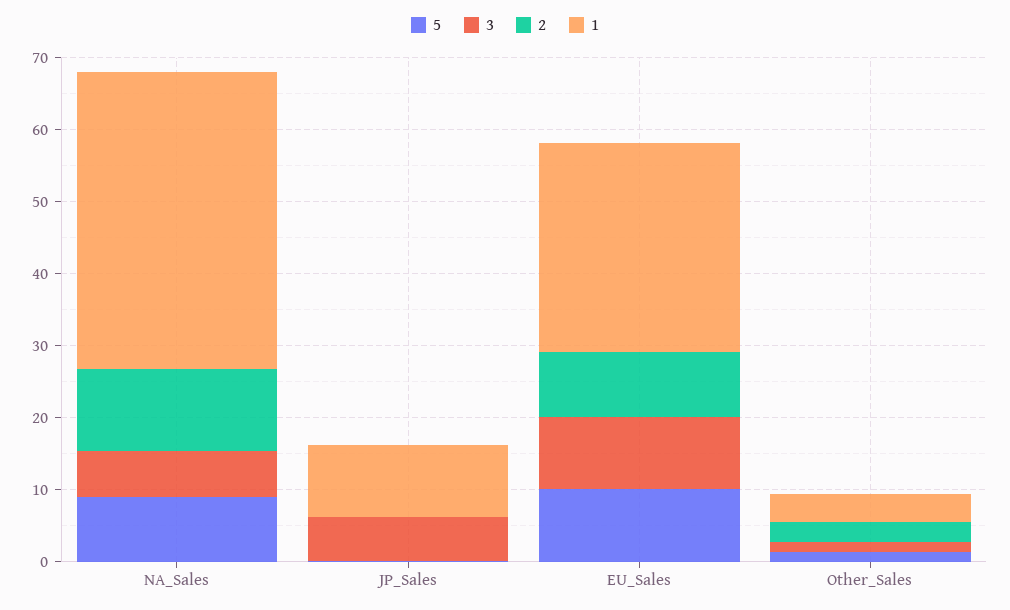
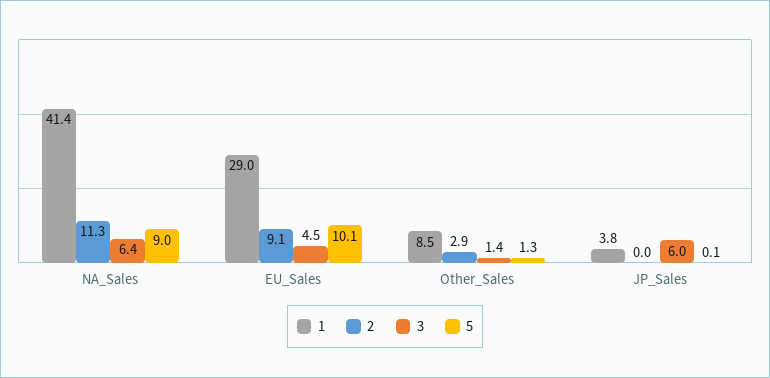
  {
    "5": {
      "NA_Sales": 9,
      "JP_Sales": 0.1,
      "EU_Sales": 10.1,
      "Other_Sales": 1.3
    },
    "3": {
      "NA_Sales": 6.4,
      "JP_Sales": 6,
-     "EU_Sales": 10,
+     "EU_Sales": 4.5,
      "Other_Sales": 1.4
    },
    "2": {
      "NA_Sales": 11.3,
      "JP_Sales": 0,
      "EU_Sales": 9.1,
      "Other_Sales": 2.9
    },
    "1": {
      "NA_Sales": 41.4,
-     "JP_Sales": 10,
+     "JP_Sales": 3.8,
      "EU_Sales": 29,
-     "Other_Sales": 4
+     "Other_Sales": 8.5
    }
  }

